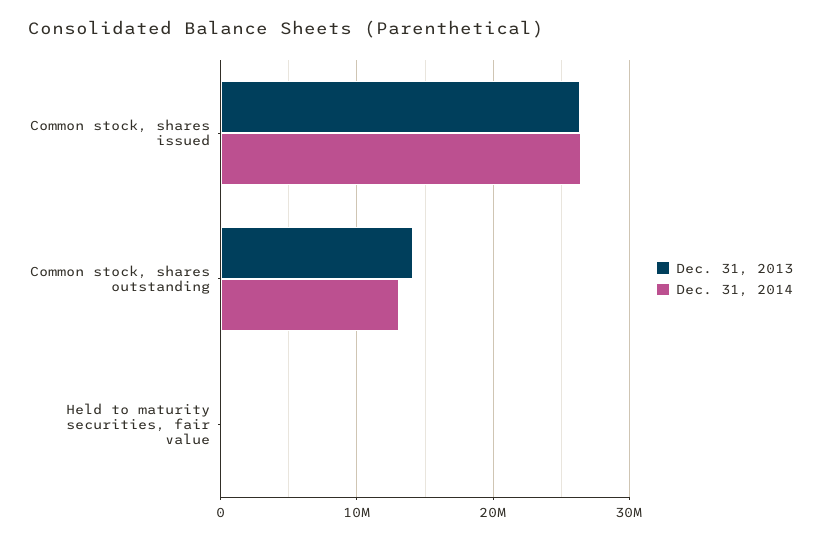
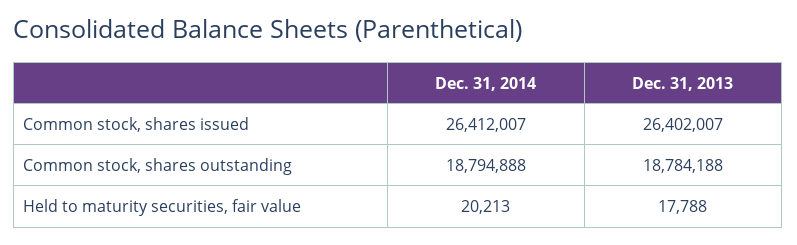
  {
    "Dec. 31, 2013": {
      "Common stock, shares issued": 26402007,
-     "Common stock, shares outstanding": 14000000,
+     "Common stock, shares outstanding": 18784188,
      "Held to maturity securities, fair value": 17788
    },
    "Dec. 31, 2014": {
      "Common stock, shares issued": 26412007,
-     "Common stock, shares outstanding": 13000000,
+     "Common stock, shares outstanding": 18794888,
      "Held to maturity securities, fair value": 20213
    }
  }

